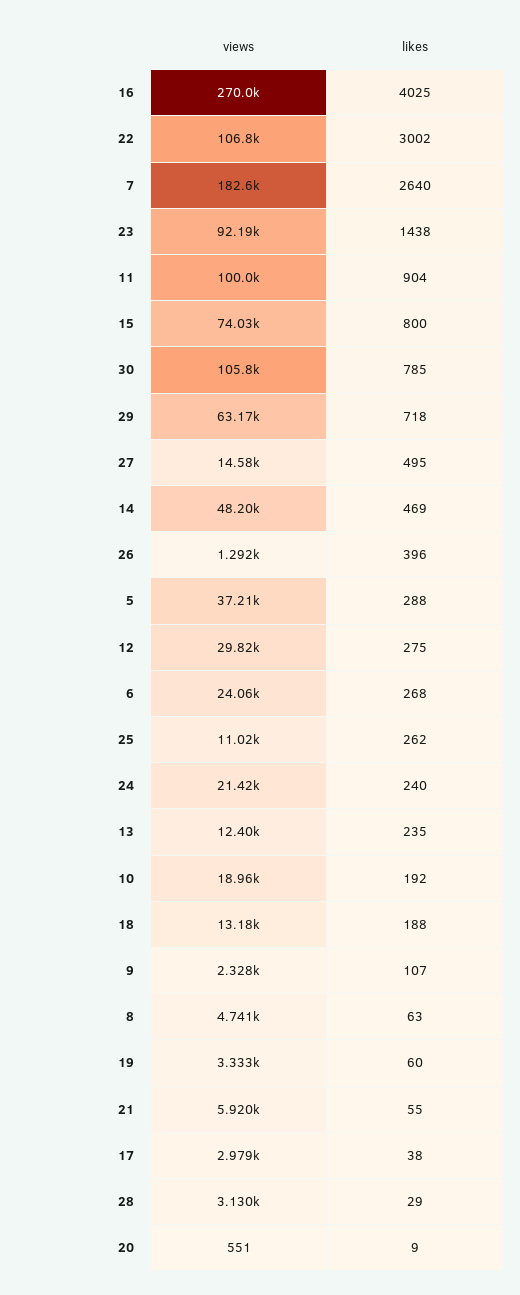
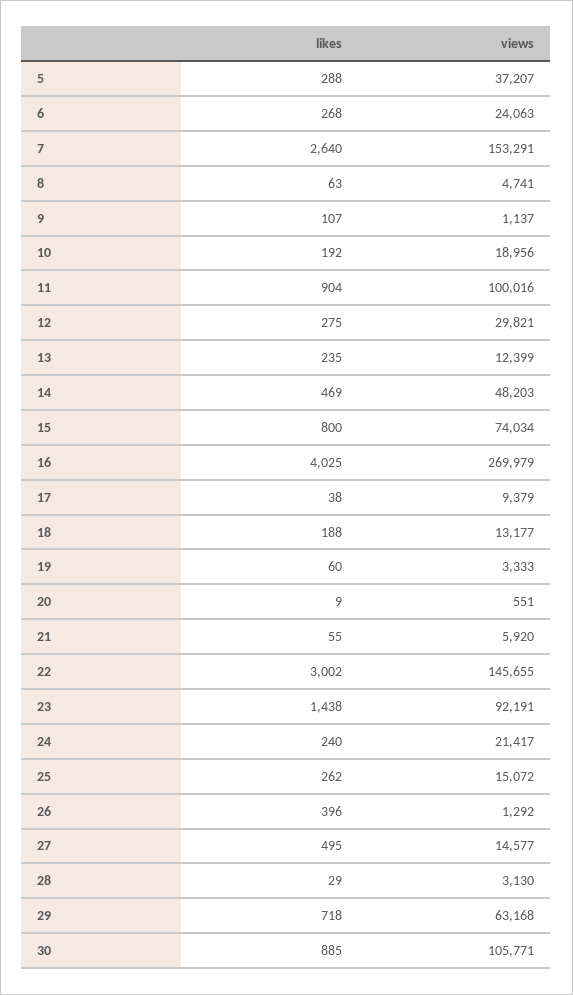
  {
    "views": {
      "16": 269979,
-     "22": 106800,
+     "22": 145655,
-     "7": 182600,
+     "7": 153291,
      "23": 92191,
      "11": 100016,
      "15": 74034,
      "30": 105771,
      "29": 63168,
      "27": 14577,
      "14": 48203,
      "26": 1292,
      "5": 37207,
      "12": 29821,
      "6": 24063,
-     "25": 11020,
+     "25": 15072,
      "24": 21417,
      "13": 12399,
      "10": 18956,
      "18": 13177,
-     "9": 2328,
+     "9": 1137,
      "8": 4741,
      "19": 3333,
      "21": 5920,
-     "17": 2979,
+     "17": 9379,
      "28": 3130,
      "20": 551
    },
    "likes": {
      "16": 4025,
      "22": 3002,
      "7": 2640,
      "23": 1438,
      "11": 904,
      "15": 800,
-     "30": 785,
+     "30": 885,
      "29": 718,
      "27": 495,
      "14": 469,
      "26": 396,
      "5": 288,
      "12": 275,
      "6": 268,
      "25": 262,
      "24": 240,
      "13": 235,
      "10": 192,
      "18": 188,
      "9": 107,
      "8": 63,
      "19": 60,
      "21": 55,
      "17": 38,
      "28": 29,
      "20": 9
    }
  }

